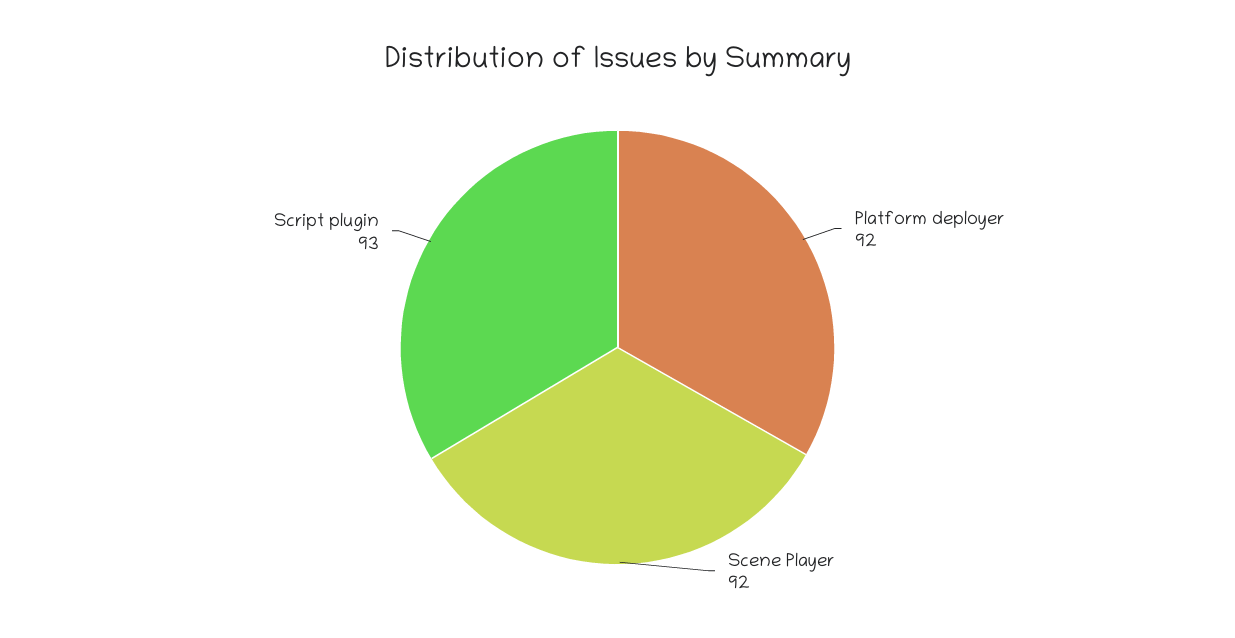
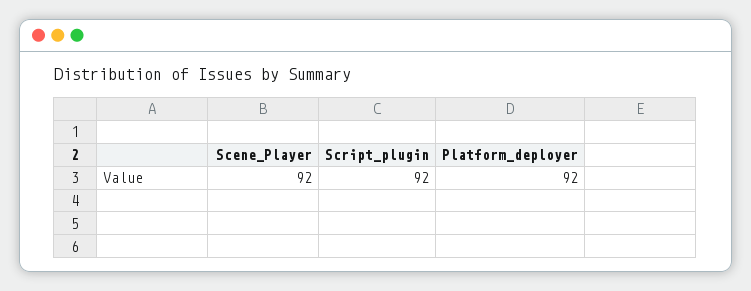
  {
    "Platform deployer": 92,
    "Scene Player": 92,
-   "Script plugin": 93
+   "Script plugin": 92
  }

